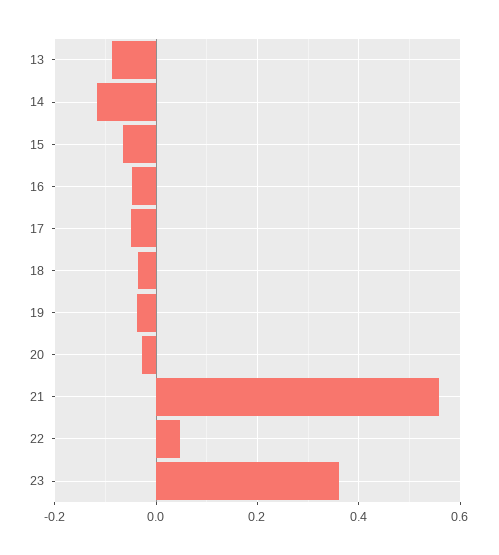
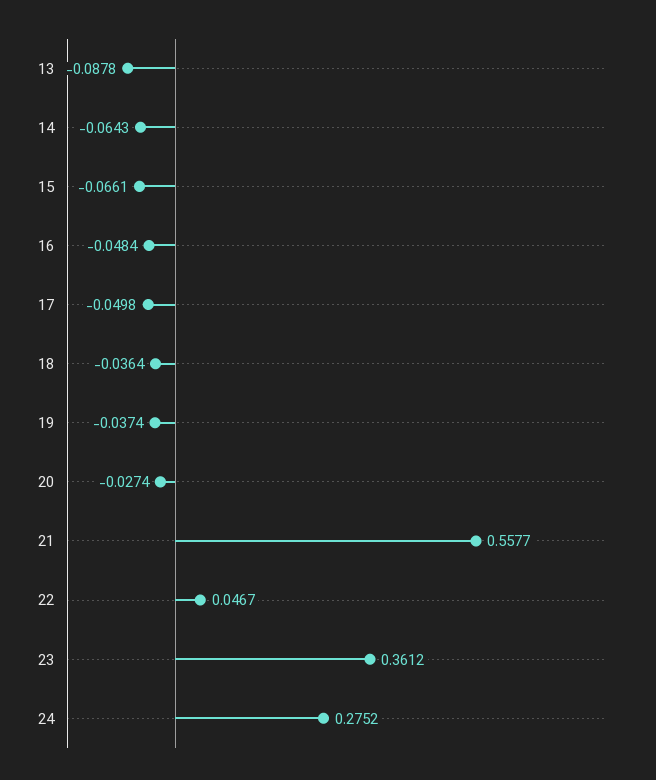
  {
    "13": -0.0878,
-   "14": -0.12,
+   "14": -0.0643,
    "15": -0.0661,
    "16": -0.0484,
    "17": -0.0498,
    "18": -0.0364,
    "19": -0.0374,
    "20": -0.0274,
    "21": 0.5577,
    "22": 0.0467,
-   "23": 0.3612
+   "23": 0.3612,
+   "24": 0.2752
  }

